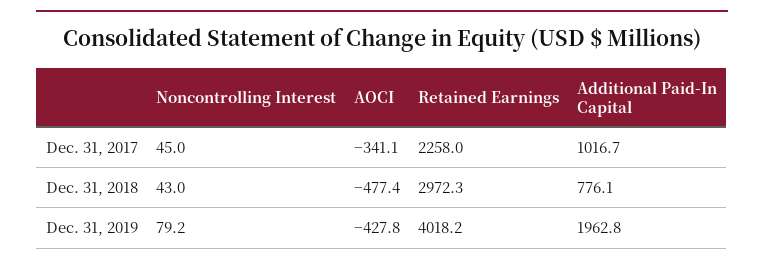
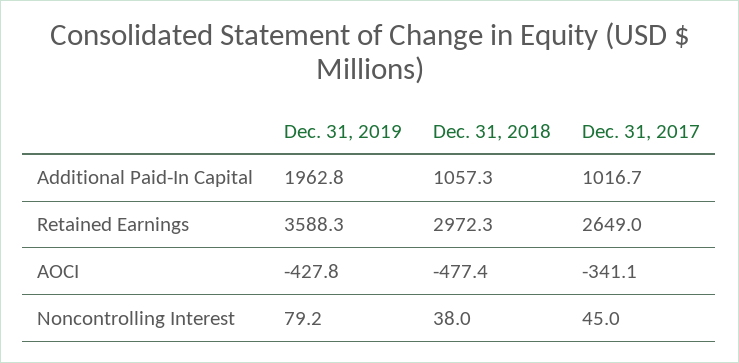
  {
    "Noncontrolling Interest": {
      "Dec. 31, 2017": 45,
-     "Dec. 31, 2018": 43,
+     "Dec. 31, 2018": 38,
      "Dec. 31, 2019": 79.2
    },
    "AOCI": {
      "Dec. 31, 2017": -341.1,
      "Dec. 31, 2018": -477.4,
      "Dec. 31, 2019": -427.8
    },
    "Retained Earnings": {
-     "Dec. 31, 2017": 2258,
+     "Dec. 31, 2017": 2649,
      "Dec. 31, 2018": 2972.3,
-     "Dec. 31, 2019": 4018.2
+     "Dec. 31, 2019": 3588.3
    },
    "Additional Paid-In Capital": {
      "Dec. 31, 2017": 1016.7,
-     "Dec. 31, 2018": 776.1,
+     "Dec. 31, 2018": 1057.3,
      "Dec. 31, 2019": 1962.8
    }
  }

